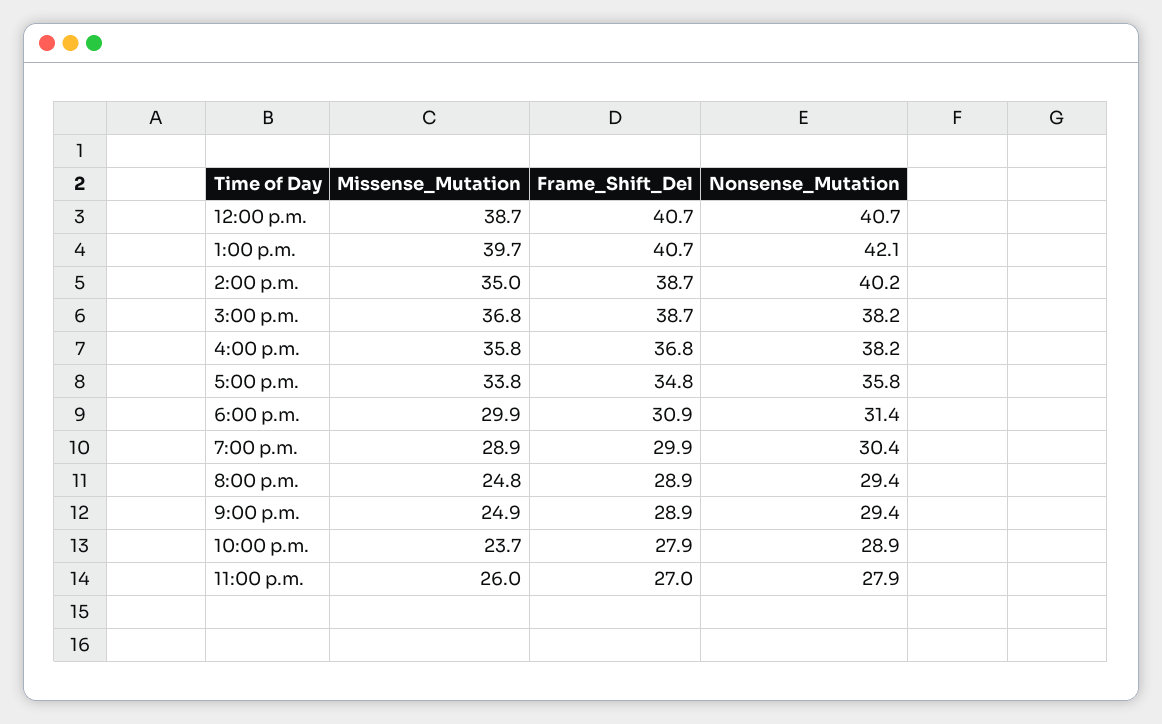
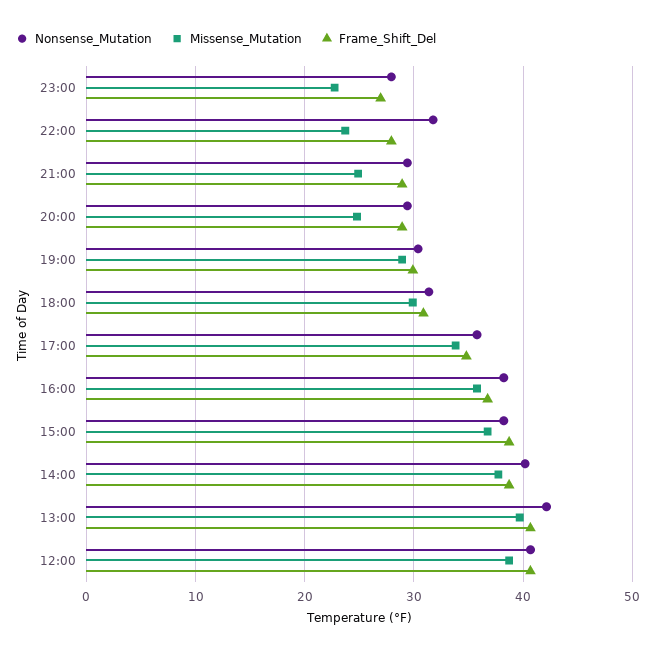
  {
    "Missense_Mutation": {
      "12:00 p.m.": 38.7,
      "1:00 p.m.": 39.7,
-     "2:00 p.m.": 35,
+     "2:00 p.m.": 38,
      "3:00 p.m.": 36.8,
      "4:00 p.m.": 35.8,
      "5:00 p.m.": 33.8,
      "6:00 p.m.": 29.9,
      "7:00 p.m.": 28.9,
      "8:00 p.m.": 24.8,
      "9:00 p.m.": 24.9,
      "10:00 p.m.": 23.7,
-     "11:00 p.m.": 26
+     "11:00 p.m.": 23
    },
    "Frame_Shift_Del": {
      "12:00 p.m.": 40.7,
      "1:00 p.m.": 40.7,
      "2:00 p.m.": 38.7,
      "3:00 p.m.": 38.7,
      "4:00 p.m.": 36.8,
      "5:00 p.m.": 34.8,
      "6:00 p.m.": 30.9,
      "7:00 p.m.": 29.9,
      "8:00 p.m.": 28.9,
      "9:00 p.m.": 28.9,
      "10:00 p.m.": 27.9,
      "11:00 p.m.": 27
    },
    "Nonsense_Mutation": {
      "12:00 p.m.": 40.7,
      "1:00 p.m.": 42.1,
      "2:00 p.m.": 40.2,
      "3:00 p.m.": 38.2,
      "4:00 p.m.": 38.2,
      "5:00 p.m.": 35.8,
      "6:00 p.m.": 31.4,
      "7:00 p.m.": 30.4,
      "8:00 p.m.": 29.4,
      "9:00 p.m.": 29.4,
-     "10:00 p.m.": 28.9,
+     "10:00 p.m.": 32,
      "11:00 p.m.": 27.9
    }
  }

